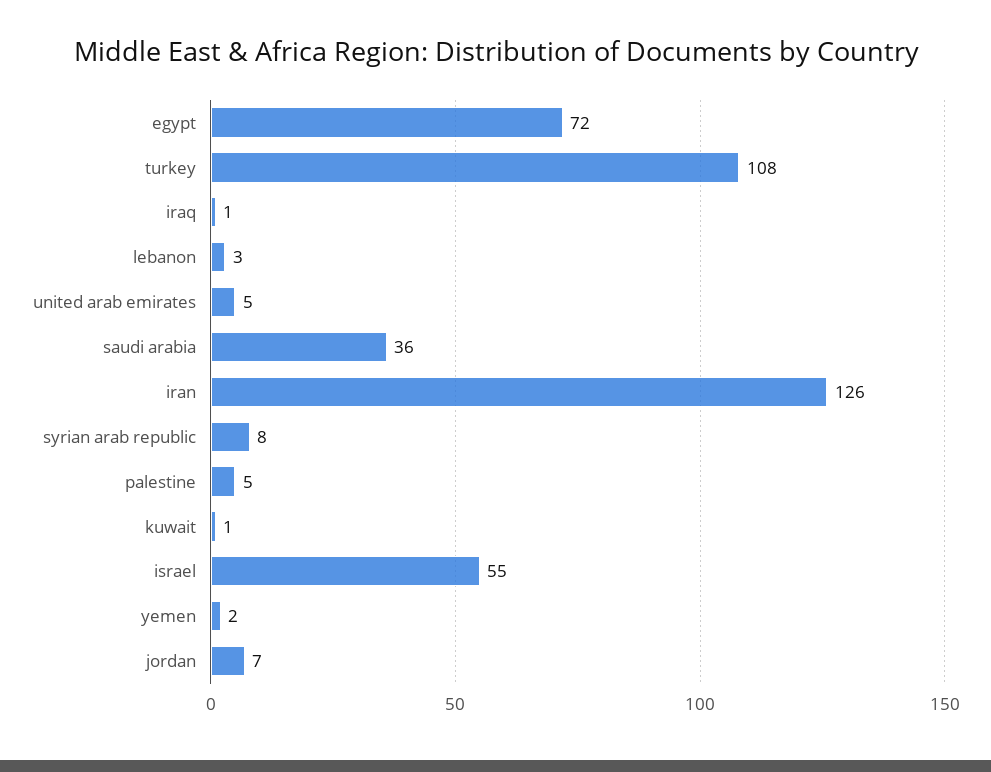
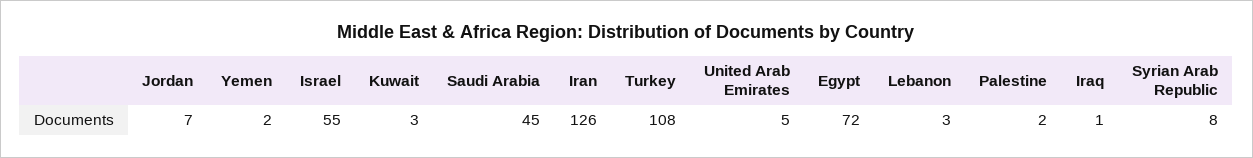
  {
    "egypt": 72,
    "turkey": 108,
    "iraq": 1,
    "lebanon": 3,
    "united arab emirates": 5,
-   "saudi arabia": 36,
+   "saudi arabia": 45,
    "iran": 126,
    "syrian arab republic": 8,
-   "palestine": 5,
+   "palestine": 2,
-   "kuwait": 1,
+   "kuwait": 3,
    "israel": 55,
    "yemen": 2,
    "jordan": 7
  }

